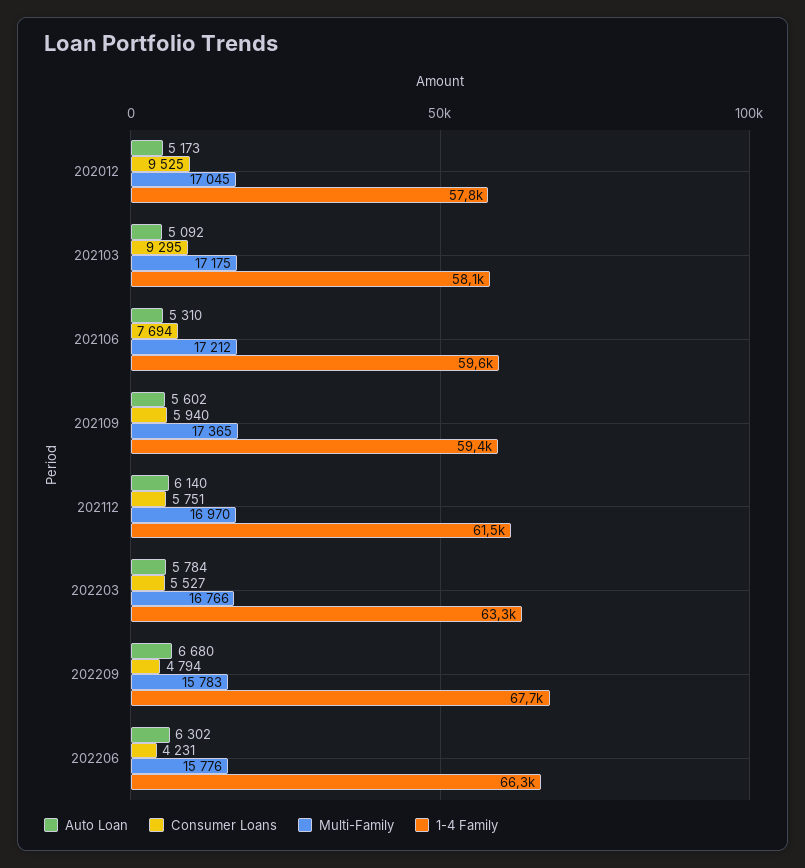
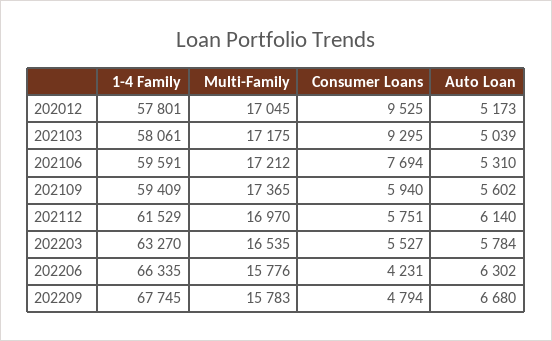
  {
    "Auto Loan": {
      "202012": 5173,
-     "202103": 5092,
+     "202103": 5039,
      "202106": 5310,
      "202109": 5602,
      "202112": 6140,
      "202203": 5784,
      "202209": 6680,
      "202206": 6302
    },
    "Consumer Loans": {
      "202012": 9525,
      "202103": 9295,
      "202106": 7694,
      "202109": 5940,
      "202112": 5751,
      "202203": 5527,
      "202209": 4794,
      "202206": 4231
    },
    "Multi-Family": {
      "202012": 17045,
      "202103": 17175,
      "202106": 17212,
      "202109": 17365,
      "202112": 16970,
-     "202203": 16766,
+     "202203": 16535,
      "202209": 15783,
      "202206": 15776
    },
    "1-4 Family": {
      "202012": 57801,
      "202103": 58061,
      "202106": 59591,
      "202109": 59409,
      "202112": 61529,
      "202203": 63270,
      "202209": 67745,
      "202206": 66335
    }
  }

